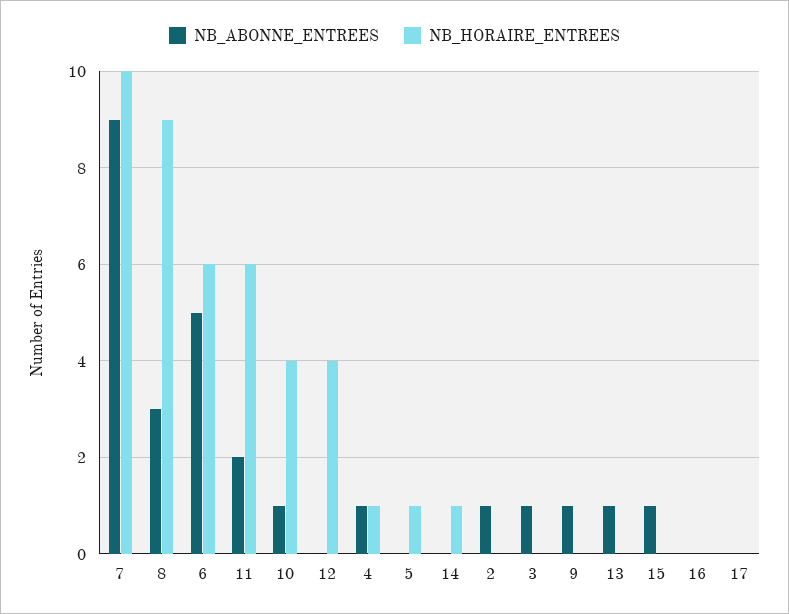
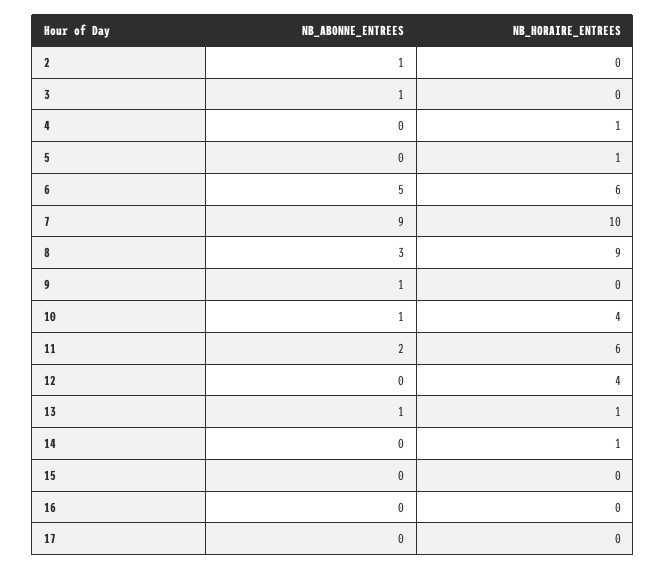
  {
    "NB_ABONNE_ENTREES": {
      "7": 9,
      "8": 3,
      "6": 5,
      "11": 2,
      "10": 1,
      "12": 0,
-     "4": 1,
+     "4": 0,
      "5": 0,
      "14": 0,
      "2": 1,
      "3": 1,
      "9": 1,
      "13": 1,
-     "15": 1,
+     "15": 0,
      "16": 0,
      "17": 0
    },
    "NB_HORAIRE_ENTREES": {
      "7": 10,
      "8": 9,
      "6": 6,
      "11": 6,
      "10": 4,
      "12": 4,
      "4": 1,
      "5": 1,
      "14": 1,
      "2": 0,
      "3": 0,
      "9": 0,
-     "13": 0,
+     "13": 1,
      "15": 0,
      "16": 0,
      "17": 0
    }
  }

